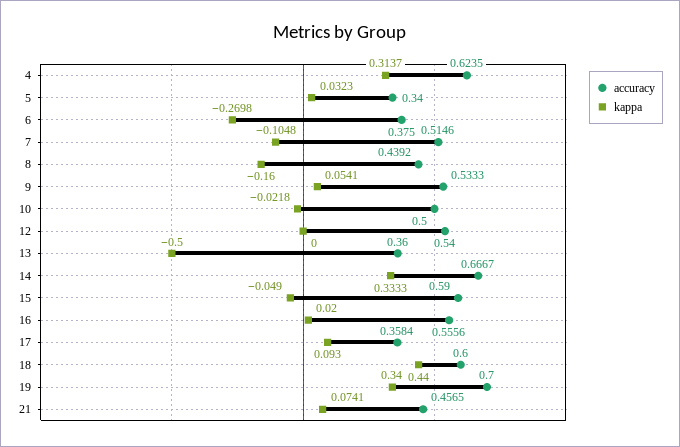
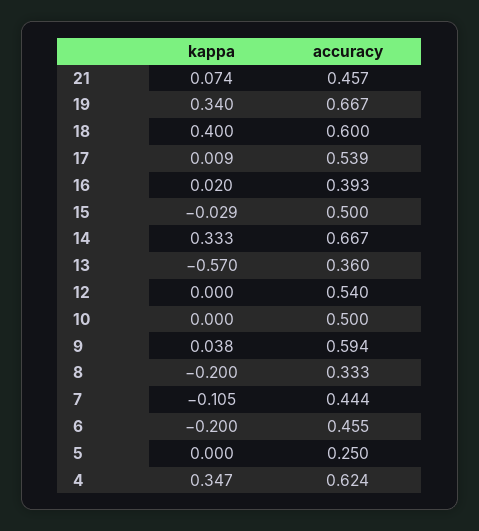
  {
    "accuracy": {
      "4": 0.6235,
-     "5": 0.34,
+     "5": 0.25,
-     "6": 0.375,
+     "6": 0.455,
-     "7": 0.5146,
+     "7": 0.444,
-     "8": 0.4392,
+     "8": 0.333,
-     "9": 0.5333,
+     "9": 0.594,
      "10": 0.5,
      "12": 0.54,
      "13": 0.36,
      "14": 0.6667,
-     "15": 0.59,
+     "15": 0.5,
-     "16": 0.5556,
+     "16": 0.393,
-     "17": 0.3584,
+     "17": 0.539,
      "18": 0.6,
-     "19": 0.7,
+     "19": 0.667,
      "21": 0.4565
    },
    "kappa": {
-     "4": 0.3137,
+     "4": 0.347,
-     "5": 0.0323,
+     "5": 0,
-     "6": -0.2698,
+     "6": -0.2,
      "7": -0.1048,
-     "8": -0.16,
+     "8": -0.2,
-     "9": 0.0541,
+     "9": 0.038,
-     "10": -0.0218,
+     "10": 0,
      "12": 0,
-     "13": -0.5,
+     "13": -0.57,
      "14": 0.3333,
-     "15": -0.049,
+     "15": -0.029,
      "16": 0.02,
-     "17": 0.093,
+     "17": 0.009,
-     "18": 0.44,
+     "18": 0.4,
      "19": 0.34,
      "21": 0.0741
    }
  }

